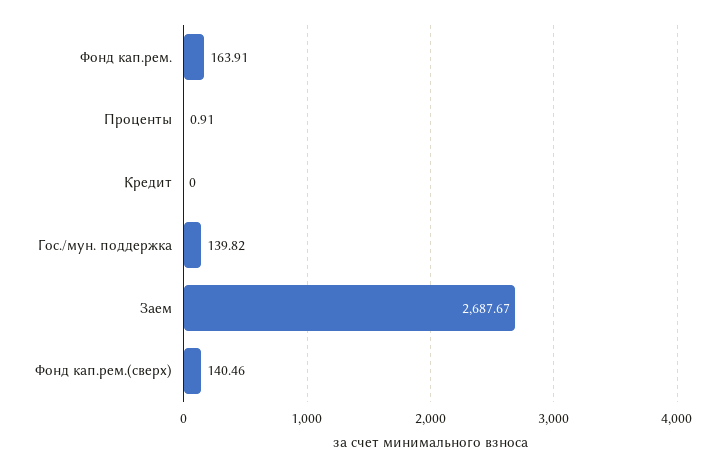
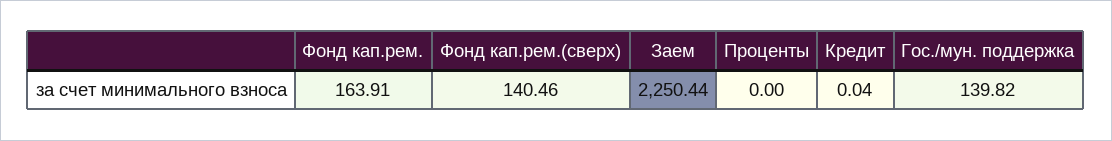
  {
    "Фонд кап.рем.": 163.91,
-   "Проценты": 0.91,
+   "Проценты": 0,
-   "Кредит": 0,
+   "Кредит": 0.04,
    "Гос./мун. поддержка": 139.82,
-   "Заем": 2687.67,
+   "Заем": 2250.44,
    "Фонд кап.рем.(сверх)": 140.46
  }

